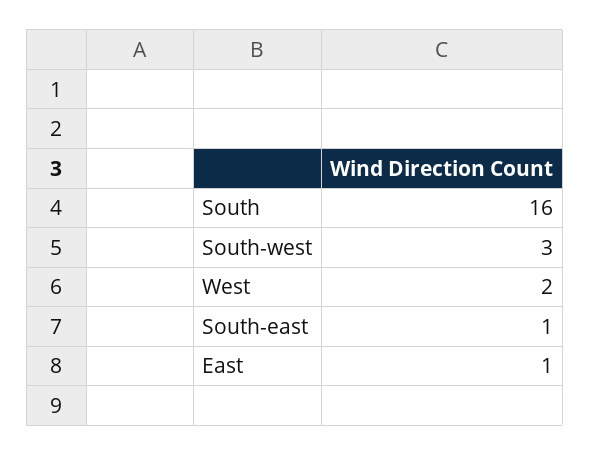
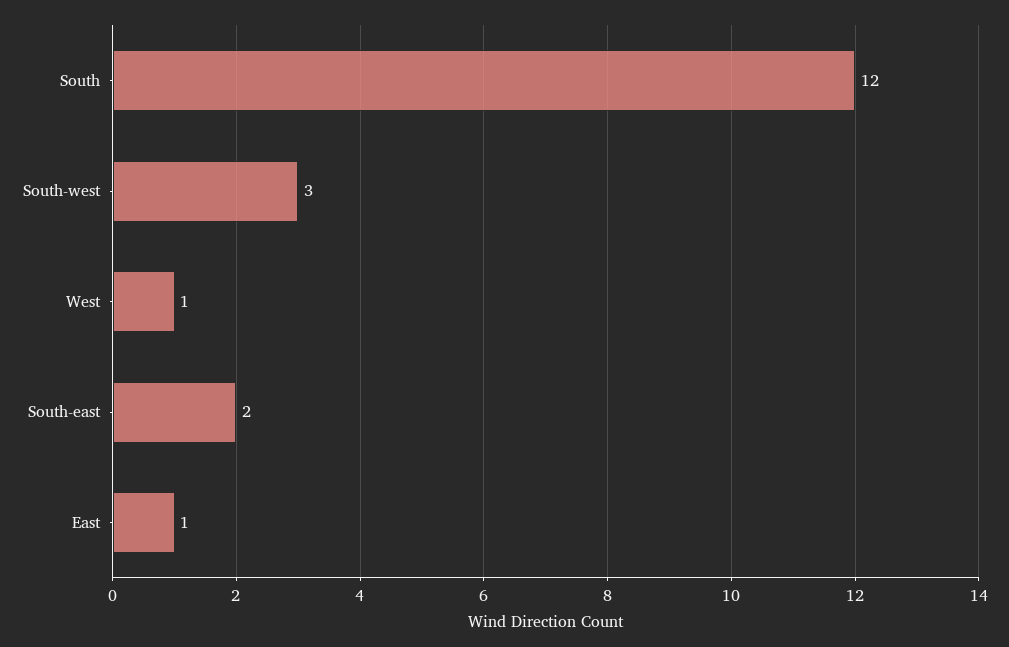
  {
-   "South": 16,
+   "South": 12,
    "South-west": 3,
-   "West": 2,
+   "West": 1,
-   "South-east": 1,
+   "South-east": 2,
    "East": 1
  }

